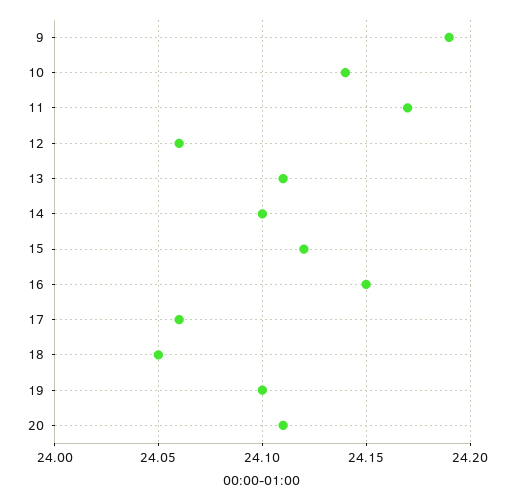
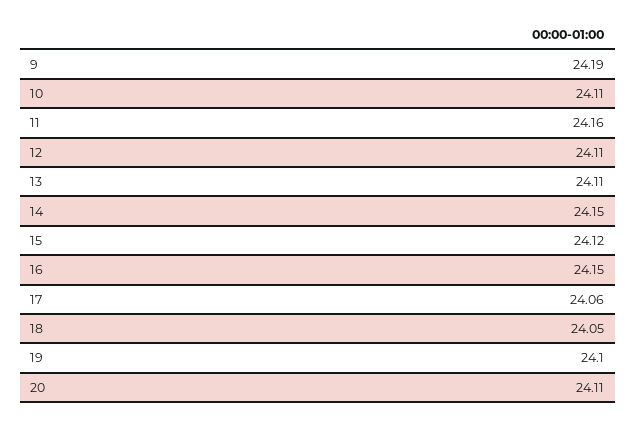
  {
    "9": 24.19,
-   "10": 24.14,
+   "10": 24.11,
-   "11": 24.17,
+   "11": 24.16,
-   "12": 24.06,
+   "12": 24.11,
    "13": 24.11,
-   "14": 24.1,
+   "14": 24.15,
    "15": 24.12,
    "16": 24.15,
    "17": 24.06,
    "18": 24.05,
    "19": 24.1,
    "20": 24.11
  }

